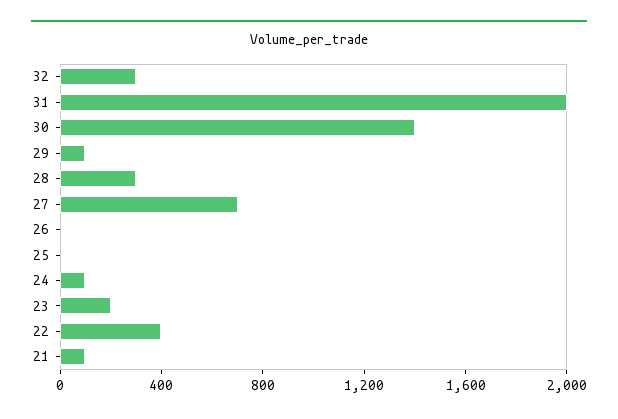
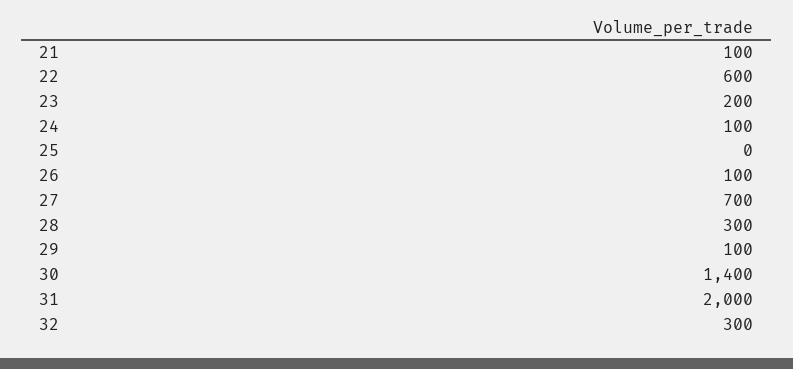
  {
    "32": 300,
    "31": 2000,
    "30": 1400,
    "29": 100,
    "28": 300,
    "27": 700,
-   "26": 0,
+   "26": 100,
    "25": 0,
    "24": 100,
    "23": 200,
-   "22": 400,
+   "22": 600,
    "21": 100
  }

